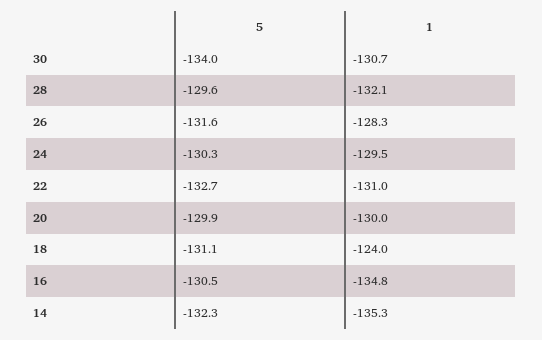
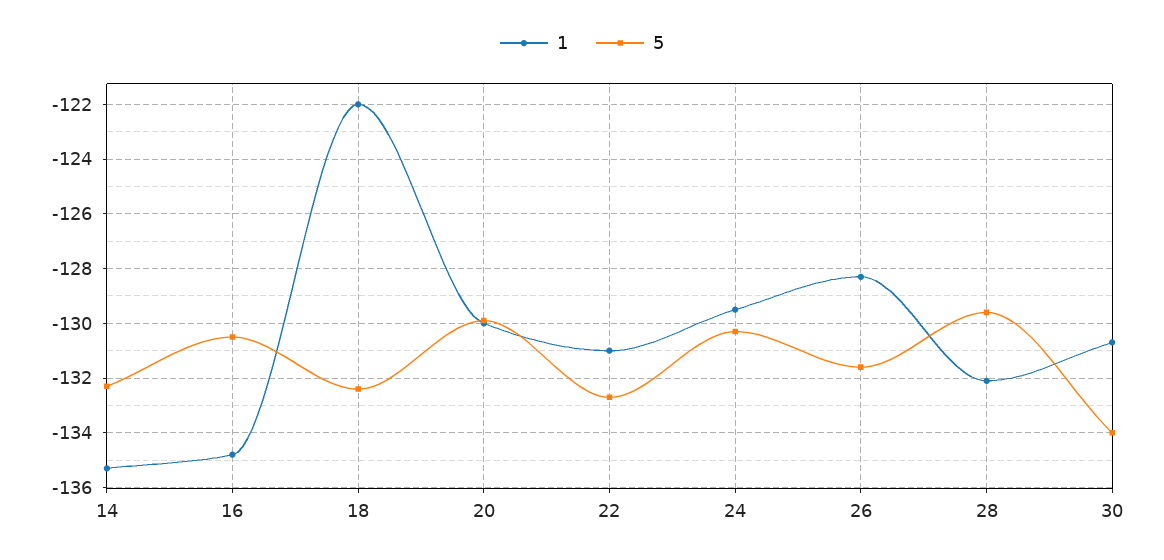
  {
    "5": {
      "30": -134,
      "28": -129.6,
      "26": -131.6,
      "24": -130.3,
      "22": -132.7,
      "20": -129.9,
-     "18": -131.1,
+     "18": -132.5,
      "16": -130.5,
      "14": -132.3
    },
    "1": {
      "30": -130.7,
      "28": -132.1,
      "26": -128.3,
      "24": -129.5,
      "22": -131,
      "20": -130,
-     "18": -124,
+     "18": -122,
      "16": -134.8,
      "14": -135.3
    }
  }

